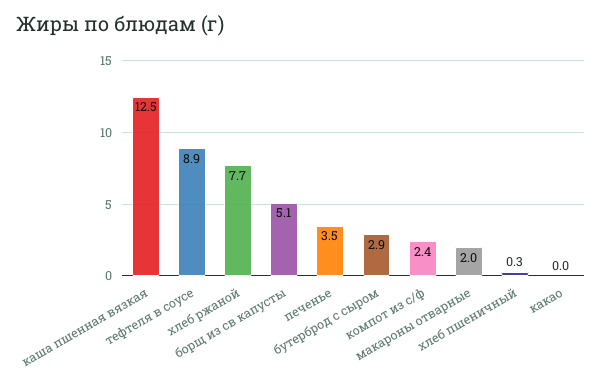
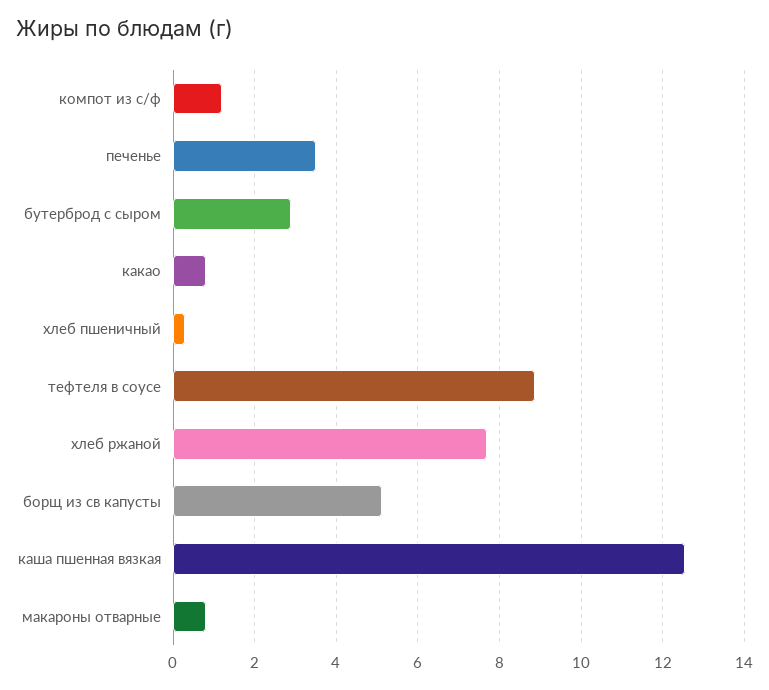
  {
    "каша пшенная вязкая": 12.5,
    "тефтеля в соусе": 8.9,
    "хлеб ржаной": 7.7,
    "борщ из св капусты": 5.1,
    "печенье": 3.5,
    "бутерброд с сыром": 2.9,
-   "компот из с/ф": 2.4,
+   "компот из с/ф": 1.2,
-   "макароны отварные": 2,
+   "макароны отварные": 0.8,
    "хлеб пшеничный": 0.3,
-   "какао": 0
+   "какао": 0.8
  }

